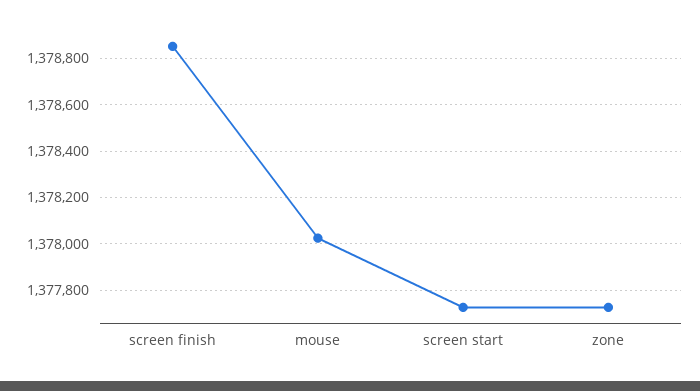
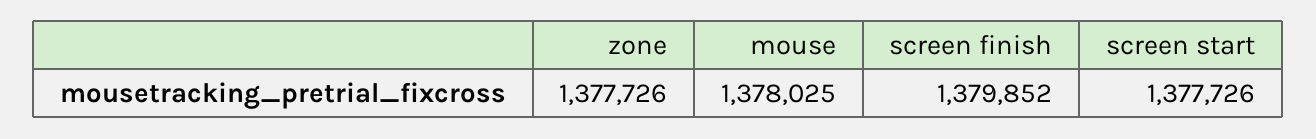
  {
-   "screen finish": 1378850,
+   "screen finish": 1379852,
    "mouse": 1378025,
    "screen start": 1377726,
    "zone": 1377726
  }

